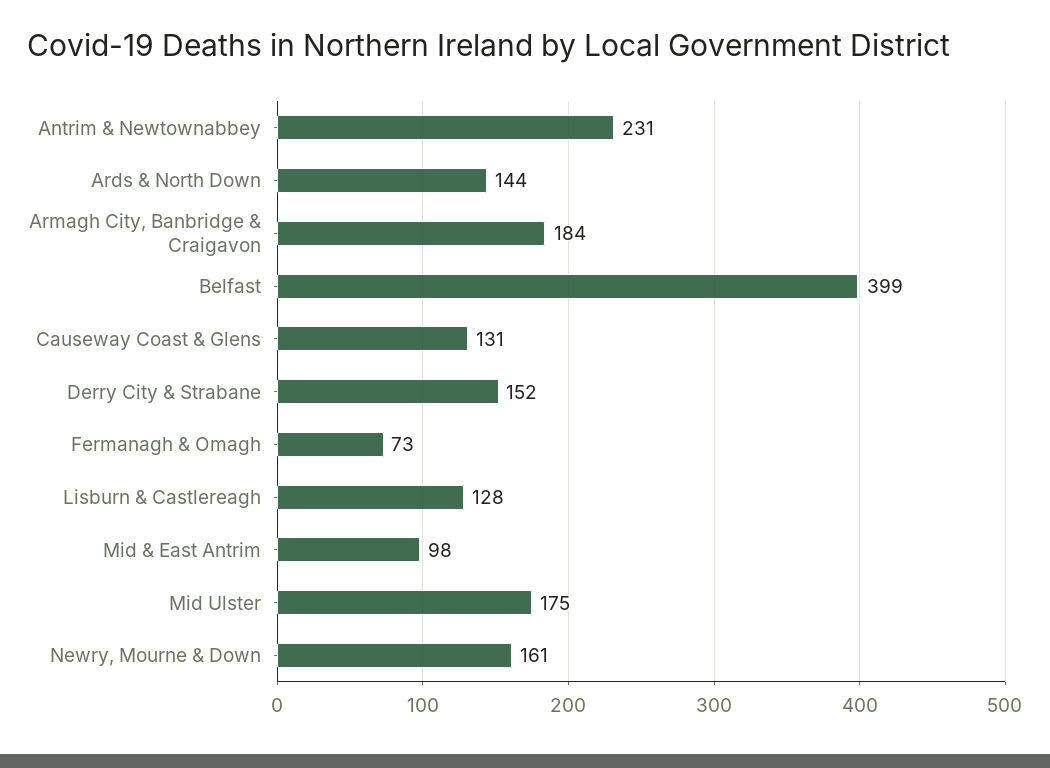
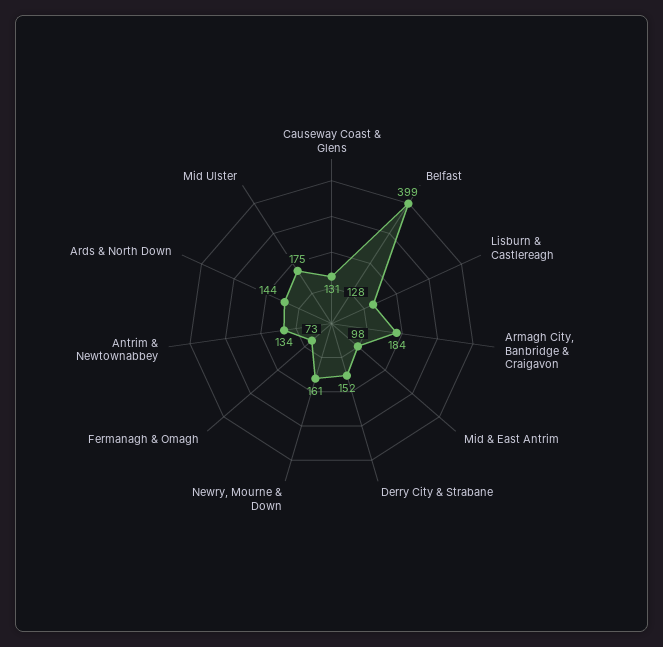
  {
-   "Antrim & Newtownabbey": 231,
+   "Antrim & Newtownabbey": 134,
    "Ards & North Down": 144,
    "Armagh City, Banbridge & Craigavon": 184,
    "Belfast": 399,
    "Causeway Coast & Glens": 131,
    "Derry City & Strabane": 152,
    "Fermanagh & Omagh": 73,
    "Lisburn & Castlereagh": 128,
    "Mid & East Antrim": 98,
    "Mid Ulster": 175,
    "Newry, Mourne & Down": 161
  }

